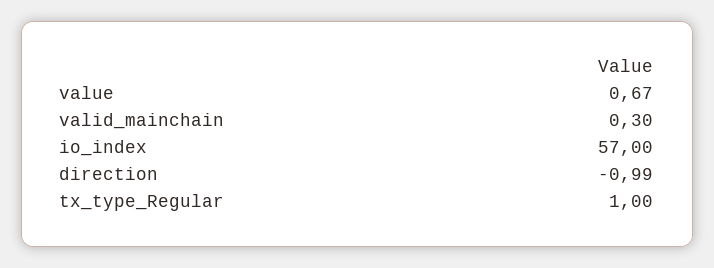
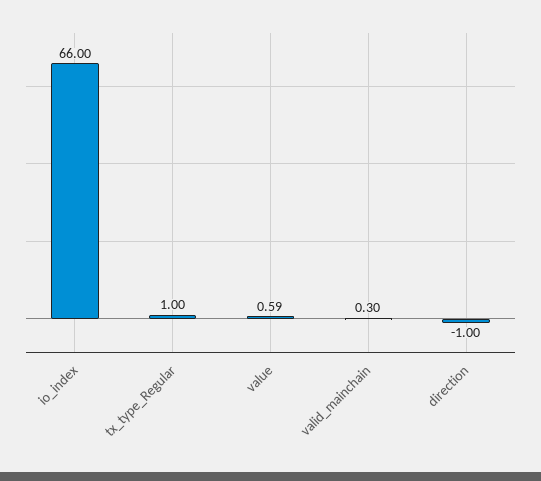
  {
-   "value": 0.67,
+   "value": 0.59,
    "valid_mainchain": 0.3,
-   "io_index": 57,
+   "io_index": 66,
-   "direction": -0.99,
+   "direction": -1,
    "tx_type_Regular": 1
  }

